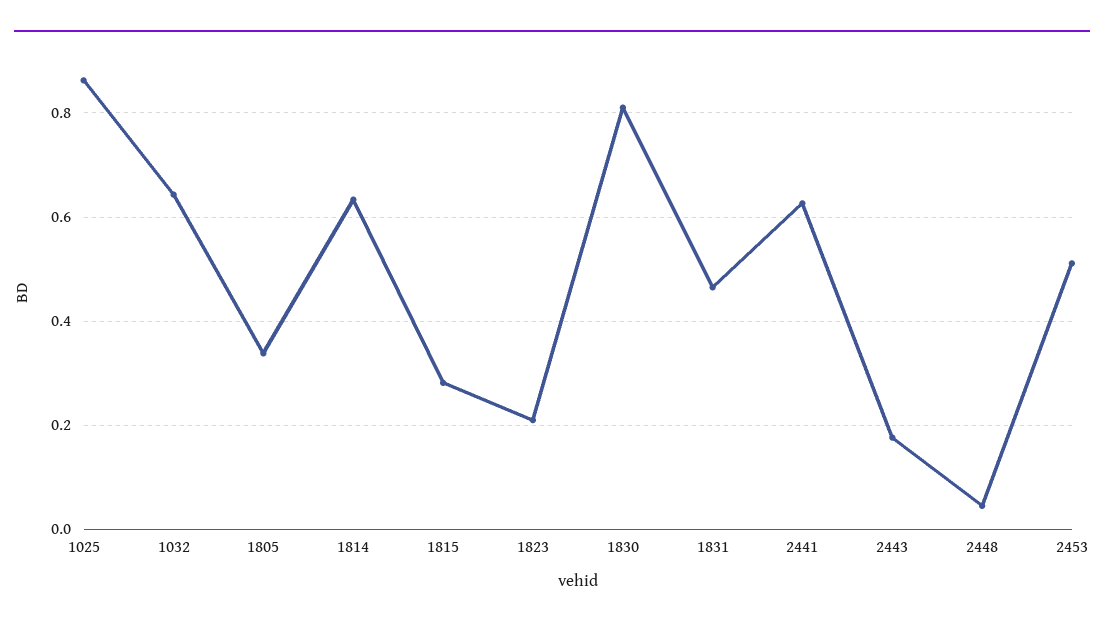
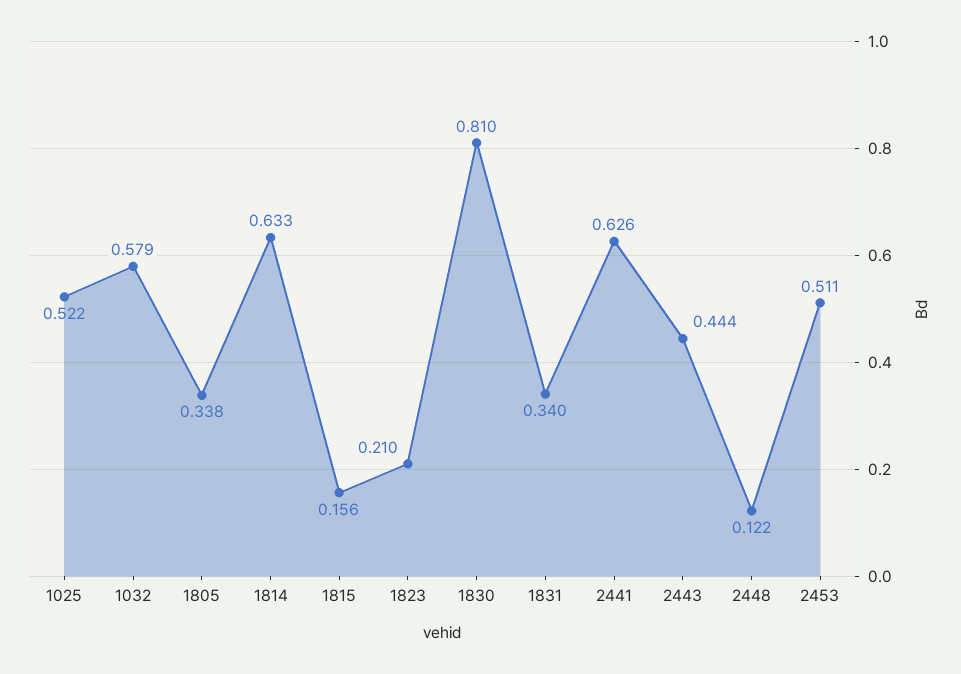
  {
-   "1025": 0.86,
+   "1025": 0.522,
-   "1032": 0.64,
+   "1032": 0.579,
    "1805": 0.338,
    "1814": 0.633,
-   "1815": 0.28,
+   "1815": 0.156,
    "1823": 0.21,
    "1830": 0.81,
-   "1831": 0.46,
+   "1831": 0.34,
    "2441": 0.626,
-   "2443": 0.18,
+   "2443": 0.444,
-   "2448": 0.04,
+   "2448": 0.122,
    "2453": 0.511
  }

